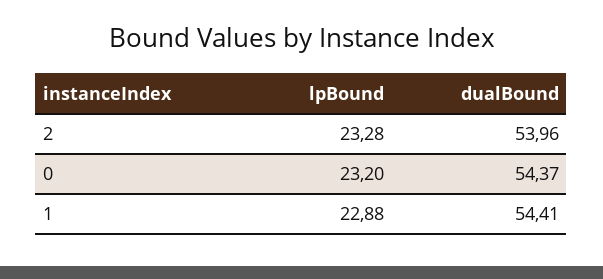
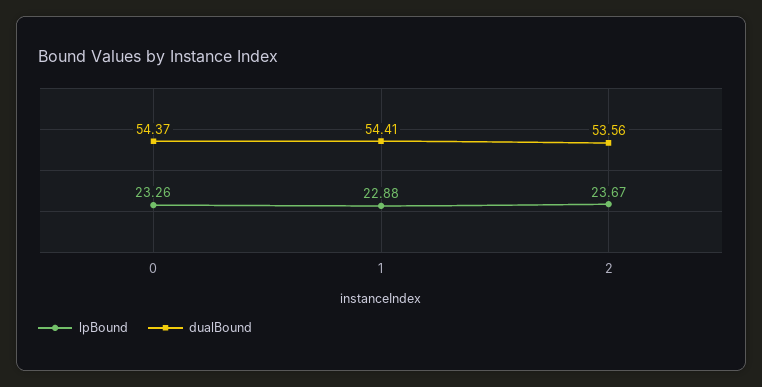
  {
    "lpBound": {
-     "2": 23.28,
+     "2": 23.67,
-     "0": 23.2,
+     "0": 23.26,
      "1": 22.88
    },
    "dualBound": {
-     "2": 53.96,
+     "2": 53.56,
      "0": 54.37,
      "1": 54.41
    }
  }

